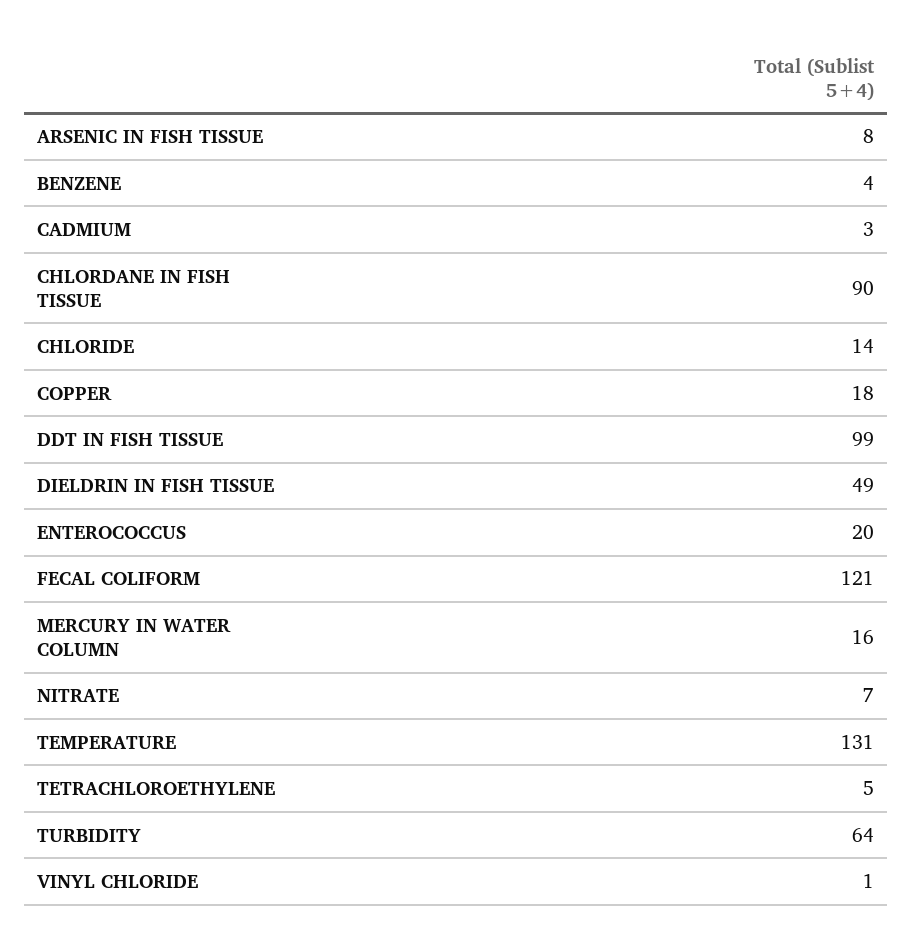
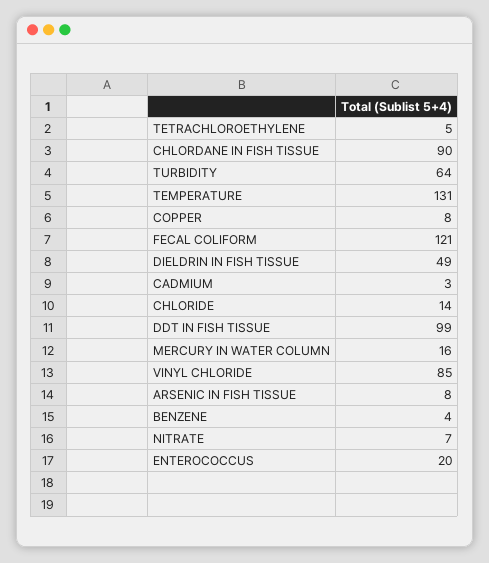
  {
    "ARSENIC IN FISH TISSUE": 8,
    "BENZENE": 4,
    "CADMIUM": 3,
    "CHLORDANE IN FISH TISSUE": 90,
    "CHLORIDE": 14,
-   "COPPER": 18,
+   "COPPER": 8,
    "DDT IN FISH TISSUE": 99,
    "DIELDRIN IN FISH TISSUE": 49,
    "ENTEROCOCCUS": 20,
    "FECAL COLIFORM": 121,
    "MERCURY IN WATER COLUMN": 16,
    "NITRATE": 7,
    "TEMPERATURE": 131,
    "TETRACHLOROETHYLENE": 5,
    "TURBIDITY": 64,
-   "VINYL CHLORIDE": 1
+   "VINYL CHLORIDE": 85
  }

